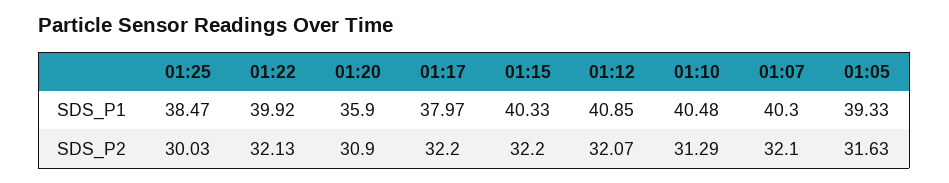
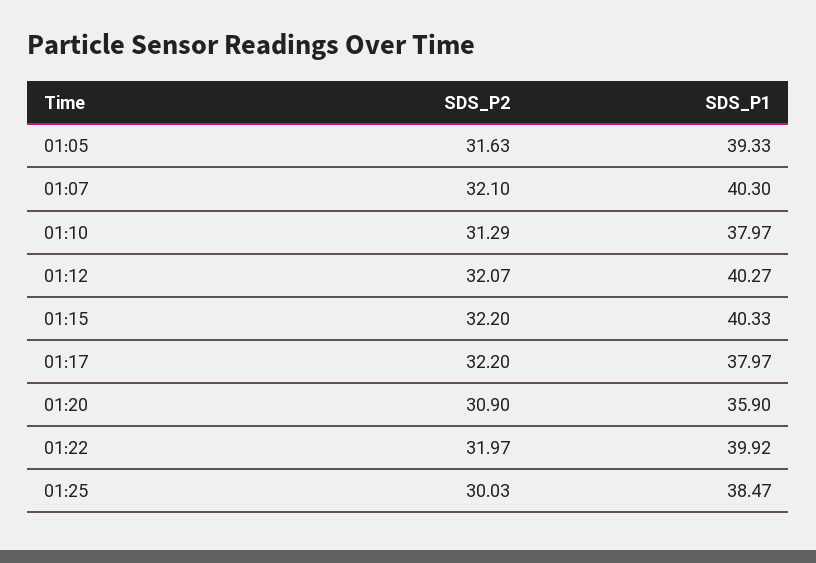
  {
    "01:25": {
      "SDS_P1": 38.47,
      "SDS_P2": 30.03
    },
    "01:22": {
      "SDS_P1": 39.92,
-     "SDS_P2": 32.13
+     "SDS_P2": 31.97
    },
    "01:20": {
      "SDS_P1": 35.9,
      "SDS_P2": 30.9
    },
    "01:17": {
      "SDS_P1": 37.97,
      "SDS_P2": 32.2
    },
    "01:15": {
      "SDS_P1": 40.33,
      "SDS_P2": 32.2
    },
    "01:12": {
-     "SDS_P1": 40.85,
+     "SDS_P1": 40.27,
      "SDS_P2": 32.07
    },
    "01:10": {
-     "SDS_P1": 40.48,
+     "SDS_P1": 37.97,
      "SDS_P2": 31.29
    },
    "01:07": {
      "SDS_P1": 40.3,
      "SDS_P2": 32.1
    },
    "01:05": {
      "SDS_P1": 39.33,
      "SDS_P2": 31.63
    }
  }

